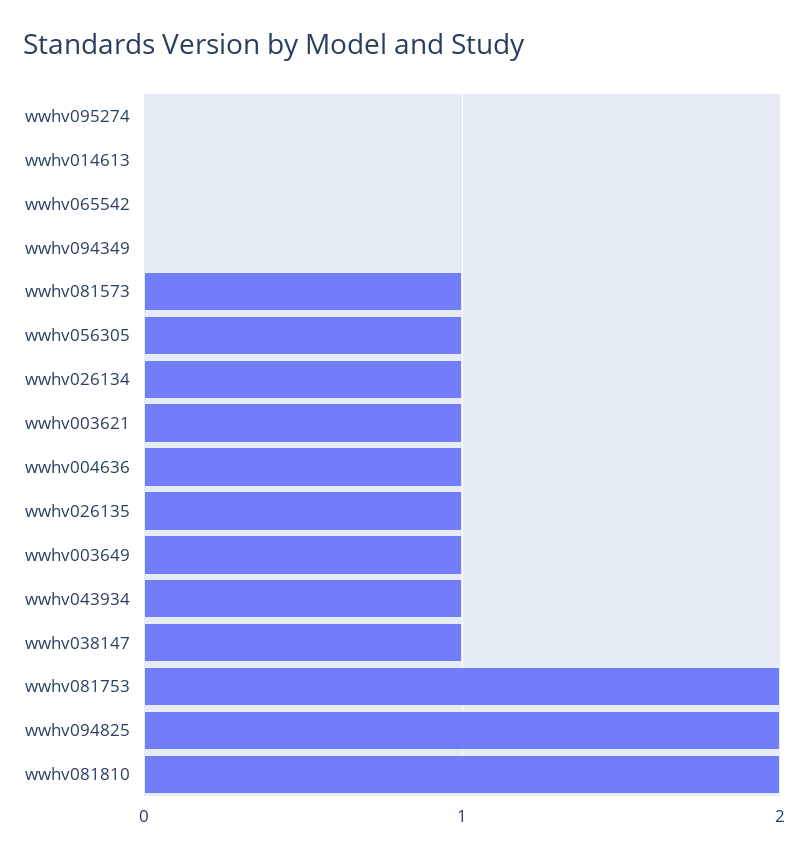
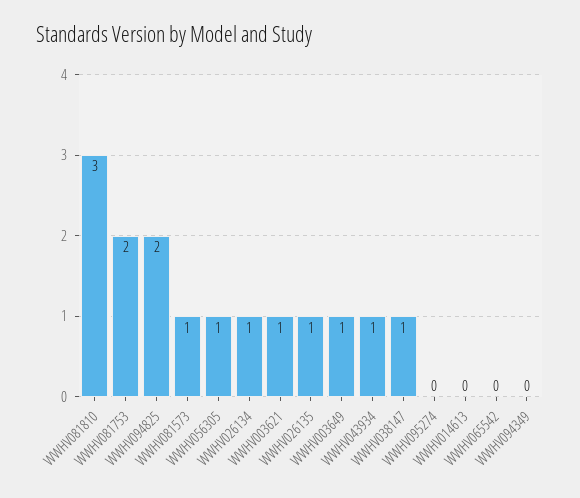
  {
    "wwhv095274": 0,
    "wwhv014613": 0,
    "wwhv065542": 0,
    "wwhv094349": 0,
    "wwhv081573": 1,
    "wwhv056305": 1,
    "wwhv026134": 1,
    "wwhv003621": 1,
-   "wwhv004636": 1,
    "wwhv026135": 1,
    "wwhv003649": 1,
    "wwhv043934": 1,
    "wwhv038147": 1,
    "wwhv081753": 2,
    "wwhv094825": 2,
-   "wwhv081810": 2
+   "wwhv081810": 3
  }

